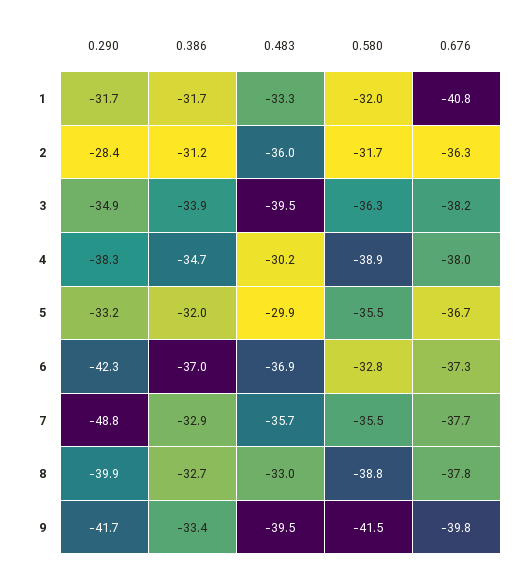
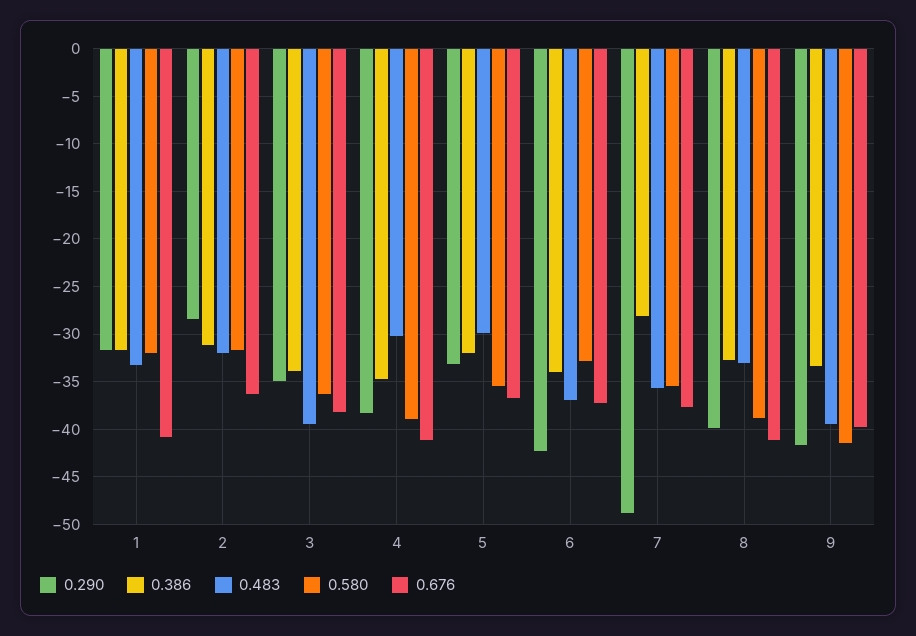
  {
    "0.290": {
      "1": -31.7,
      "2": -28.4,
      "3": -34.9,
      "4": -38.3,
      "5": -33.2,
      "6": -42.3,
      "7": -48.8,
      "8": -39.9,
      "9": -41.7
    },
    "0.386": {
      "1": -31.7,
      "2": -31.2,
      "3": -33.9,
      "4": -34.7,
      "5": -32,
-     "6": -37,
+     "6": -34,
-     "7": -32.9,
+     "7": -28,
      "8": -32.7,
      "9": -33.4
    },
    "0.483": {
      "1": -33.3,
-     "2": -36,
+     "2": -32,
      "3": -39.5,
      "4": -30.2,
      "5": -29.9,
      "6": -36.9,
      "7": -35.7,
      "8": -33,
      "9": -39.5
    },
    "0.580": {
      "1": -32,
      "2": -31.7,
      "3": -36.3,
      "4": -38.9,
      "5": -35.5,
      "6": -32.8,
      "7": -35.5,
      "8": -38.8,
      "9": -41.5
    },
    "0.676": {
      "1": -40.8,
      "2": -36.3,
      "3": -38.2,
-     "4": -38,
+     "4": -41,
      "5": -36.7,
      "6": -37.3,
      "7": -37.7,
-     "8": -37.8,
+     "8": -41,
      "9": -39.8
    }
  }

